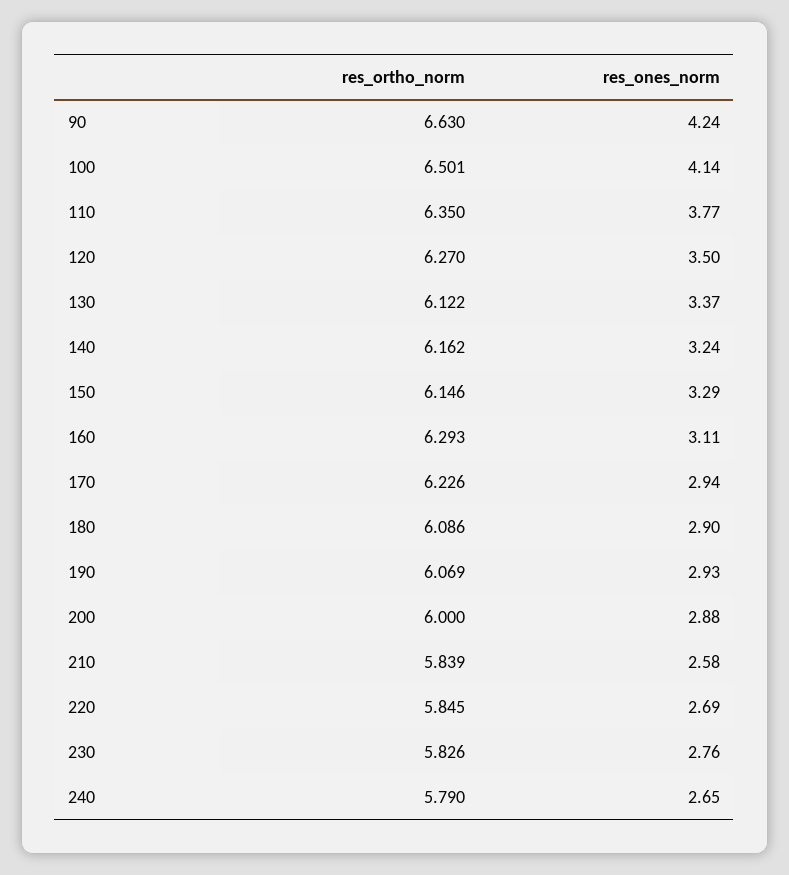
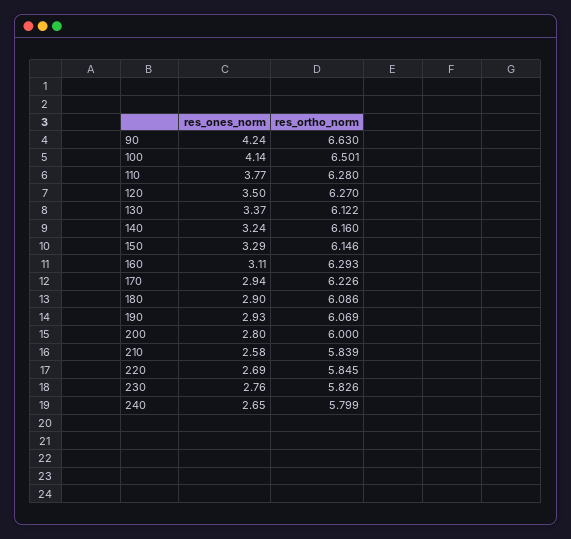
  {
    "res_ortho_norm": {
      "90": 6.63,
      "100": 6.501,
-     "110": 6.35,
+     "110": 6.28,
      "120": 6.27,
      "130": 6.122,
-     "140": 6.162,
+     "140": 6.16,
      "150": 6.146,
      "160": 6.293,
      "170": 6.226,
      "180": 6.086,
      "190": 6.069,
      "200": 6,
      "210": 5.839,
      "220": 5.845,
      "230": 5.826,
-     "240": 5.79
+     "240": 5.799
    },
    "res_ones_norm": {
      "90": 4.24,
      "100": 4.14,
      "110": 3.77,
      "120": 3.5,
      "130": 3.37,
      "140": 3.24,
      "150": 3.29,
      "160": 3.11,
      "170": 2.94,
      "180": 2.9,
      "190": 2.93,
-     "200": 2.88,
+     "200": 2.8,
      "210": 2.58,
      "220": 2.69,
      "230": 2.76,
      "240": 2.65
    }
  }

